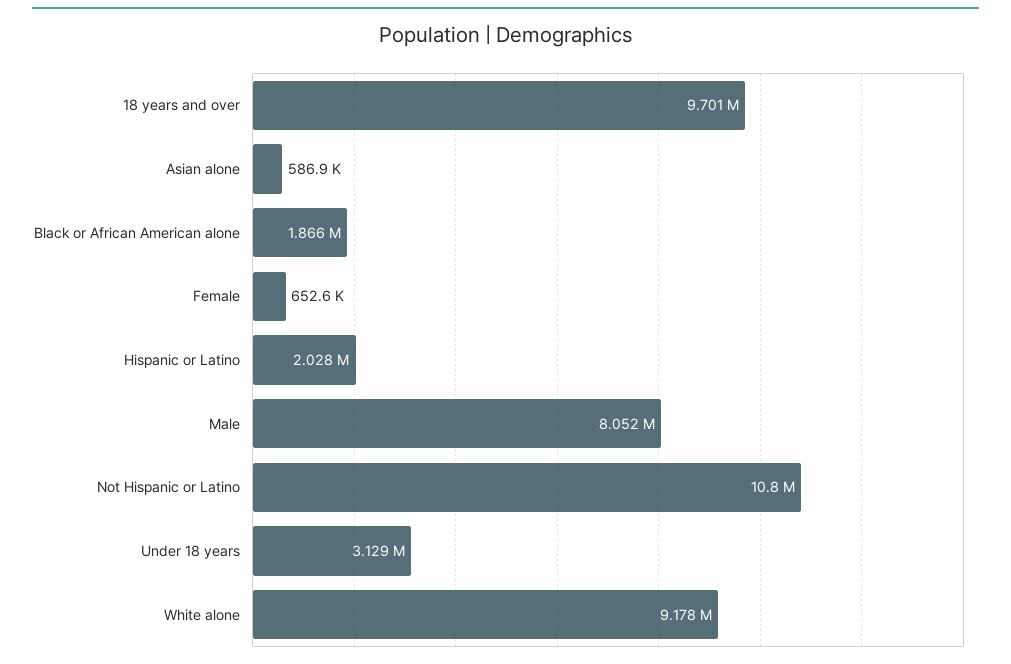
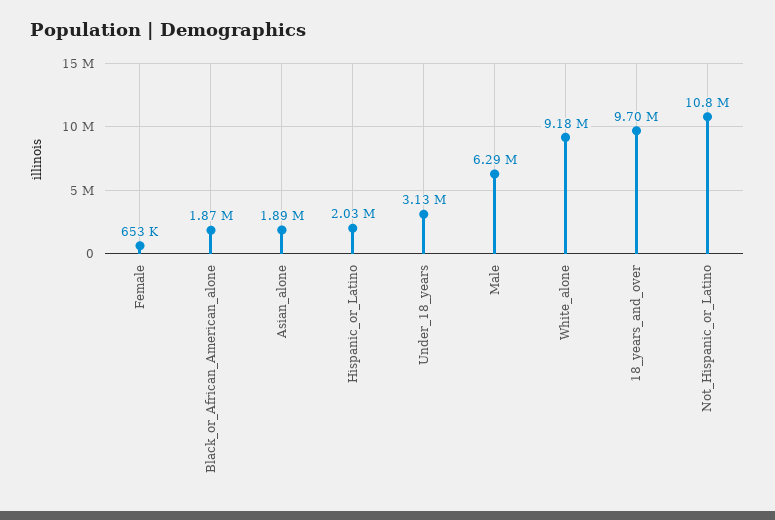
  {
    "18 years and over": 9701000,
-   "Asian alone": 586900,
+   "Asian alone": 1890000,
    "Black or African American alone": 1866000,
    "Female": 652600,
    "Hispanic or Latino": 2028000,
-   "Male": 8052000,
+   "Male": 6290000,
    "Not Hispanic or Latino": 10800000,
    "Under 18 years": 3129000,
    "White alone": 9178000
  }

